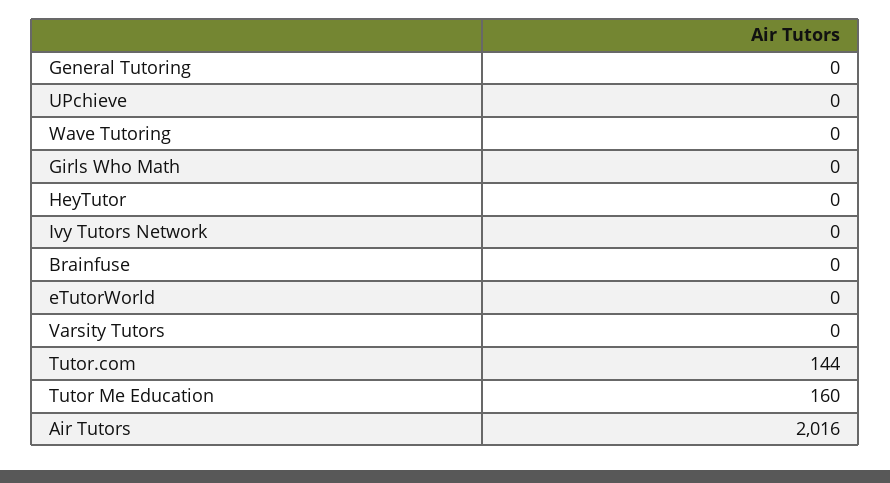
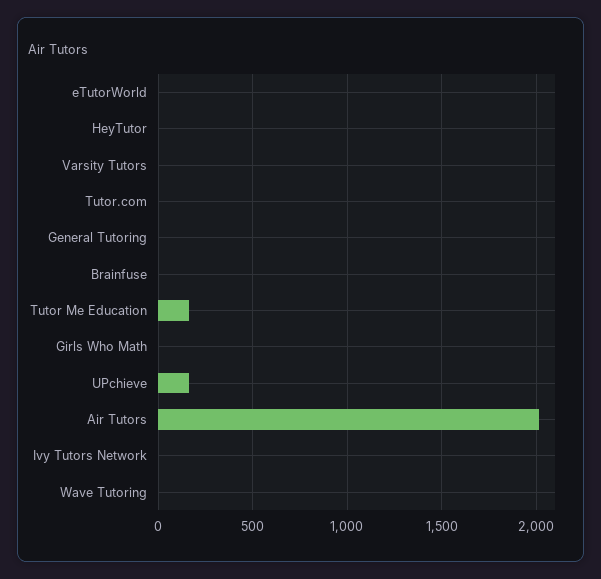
  {
    "General Tutoring": 0,
-   "UPchieve": 0,
+   "UPchieve": 150,
    "Wave Tutoring": 0,
    "Girls Who Math": 0,
    "HeyTutor": 0,
    "Ivy Tutors Network": 0,
    "Brainfuse": 0,
    "eTutorWorld": 0,
    "Varsity Tutors": 0,
-   "Tutor.com": 144,
+   "Tutor.com": 0,
    "Tutor Me Education": 160,
    "Air Tutors": 2016
  }

